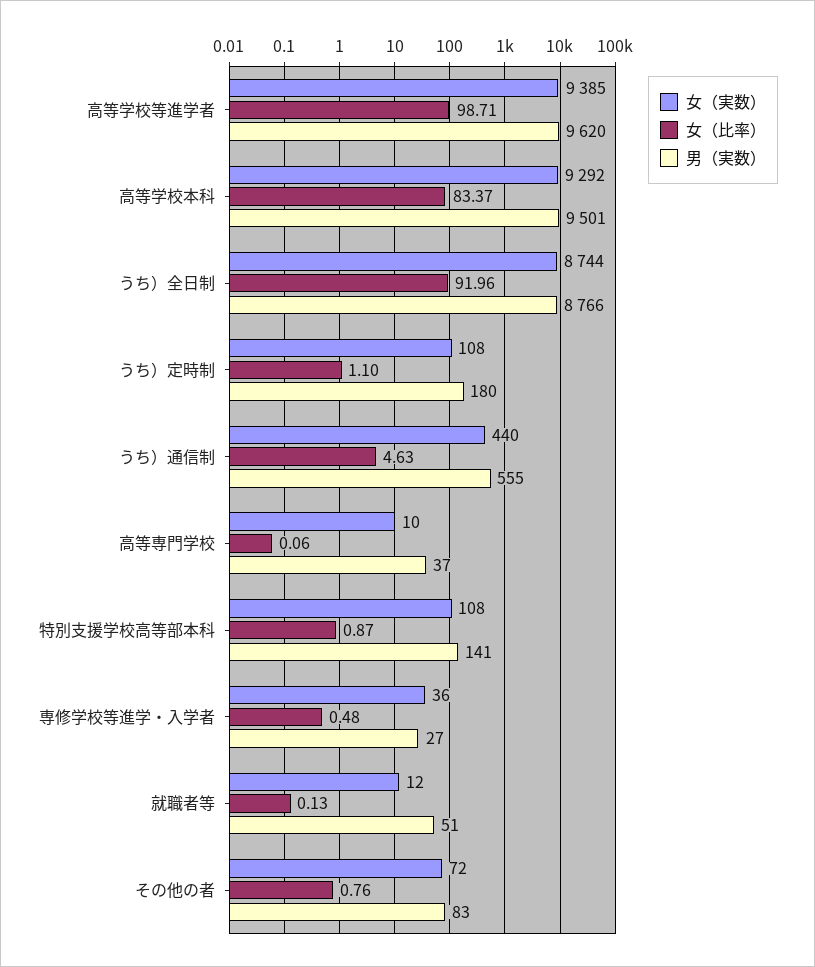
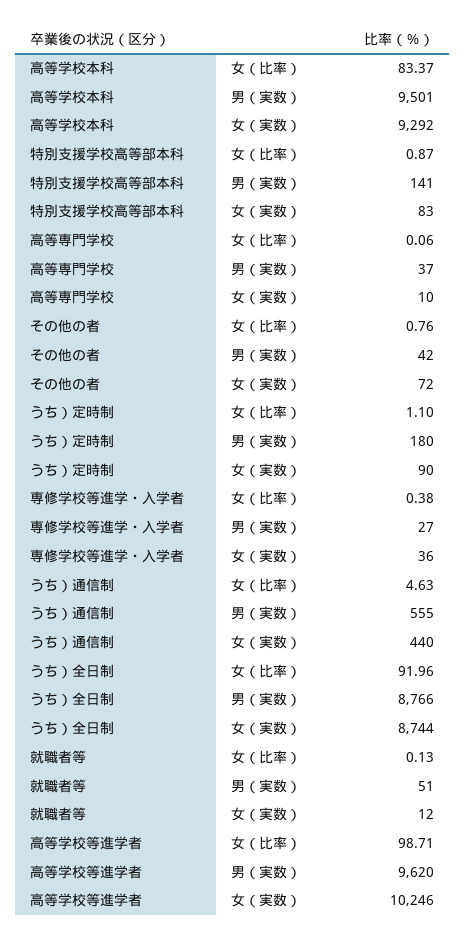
  {
    "女（実数）": {
-     "高等学校等進学者": 9385,
+     "高等学校等進学者": 10246,
      "高等学校本科": 9292,
      "うち）全日制": 8744,
-     "うち）定時制": 108,
+     "うち）定時制": 90,
      "うち）通信制": 440,
      "高等専門学校": 10,
-     "特別支援学校高等部本科": 108,
+     "特別支援学校高等部本科": 83,
      "専修学校等進学・入学者": 36,
      "就職者等": 12,
      "その他の者": 72
    },
    "女（比率）": {
      "高等学校等進学者": 98.71,
      "高等学校本科": 83.37,
      "うち）全日制": 91.96,
      "うち）定時制": 1.1,
      "うち）通信制": 4.63,
      "高等専門学校": 0.06,
      "特別支援学校高等部本科": 0.87,
-     "専修学校等進学・入学者": 0.48,
+     "専修学校等進学・入学者": 0.38,
      "就職者等": 0.13,
      "その他の者": 0.76
    },
    "男（実数）": {
      "高等学校等進学者": 9620,
      "高等学校本科": 9501,
      "うち）全日制": 8766,
      "うち）定時制": 180,
      "うち）通信制": 555,
      "高等専門学校": 37,
      "特別支援学校高等部本科": 141,
      "専修学校等進学・入学者": 27,
      "就職者等": 51,
-     "その他の者": 83
+     "その他の者": 42
    }
  }

